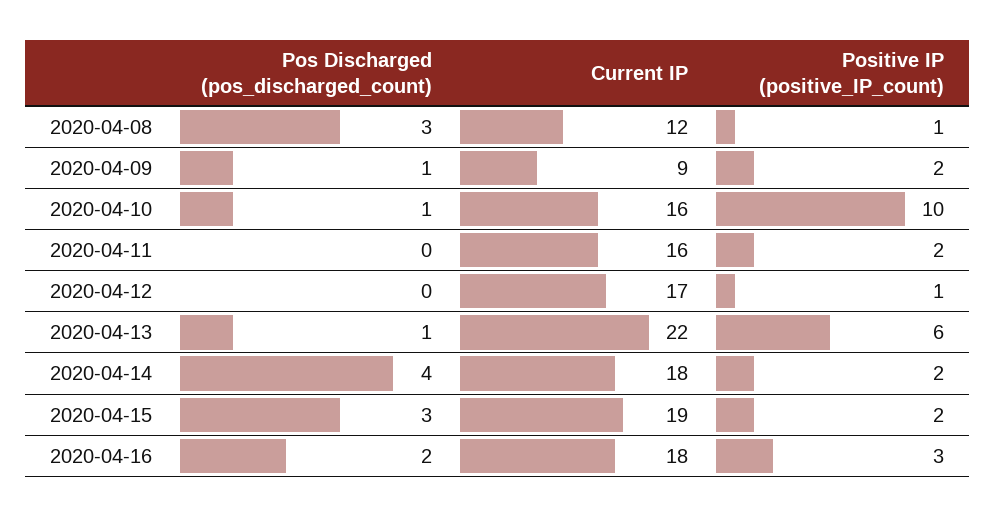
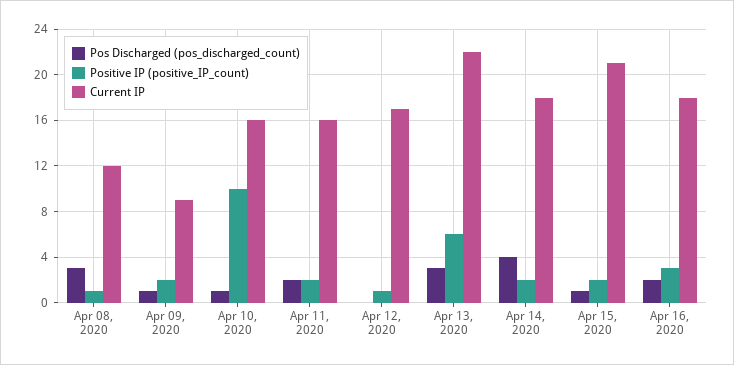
  {
    "Pos Discharged (pos_discharged_count)": {
      "2020-04-08": 3,
      "2020-04-09": 1,
      "2020-04-10": 1,
-     "2020-04-11": 0,
+     "2020-04-11": 2,
      "2020-04-12": 0,
-     "2020-04-13": 1,
+     "2020-04-13": 3,
      "2020-04-14": 4,
-     "2020-04-15": 3,
+     "2020-04-15": 1,
      "2020-04-16": 2
    },
    "Current IP": {
      "2020-04-08": 12,
      "2020-04-09": 9,
      "2020-04-10": 16,
      "2020-04-11": 16,
      "2020-04-12": 17,
      "2020-04-13": 22,
      "2020-04-14": 18,
-     "2020-04-15": 19,
+     "2020-04-15": 21,
      "2020-04-16": 18
    },
    "Positive IP (positive_IP_count)": {
      "2020-04-08": 1,
      "2020-04-09": 2,
      "2020-04-10": 10,
      "2020-04-11": 2,
      "2020-04-12": 1,
      "2020-04-13": 6,
      "2020-04-14": 2,
      "2020-04-15": 2,
      "2020-04-16": 3
    }
  }

